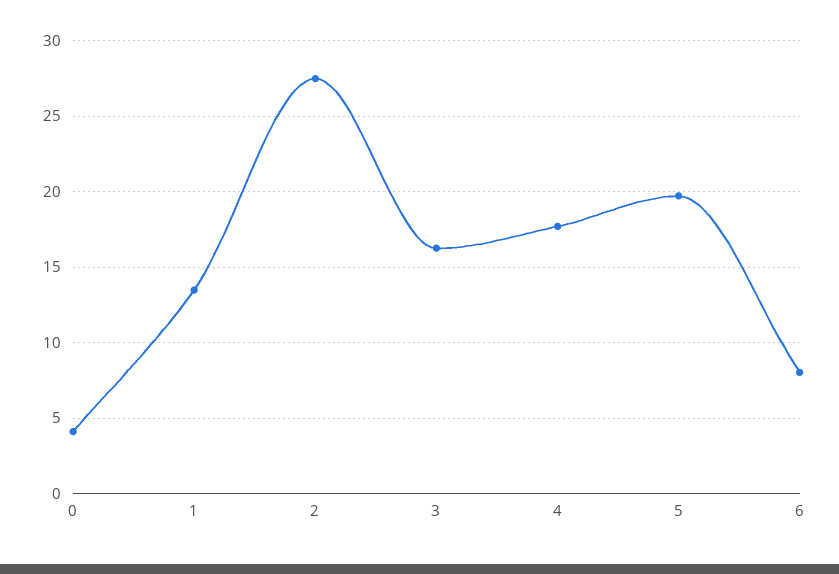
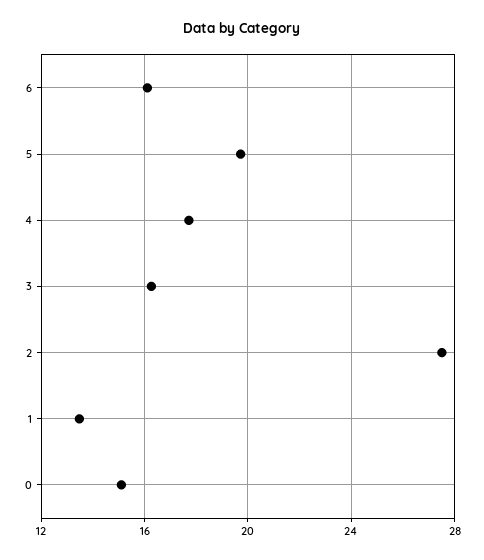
  {
-   "0": 4,
+   "0": 15,
    "1": 13.5,
    "2": 27.5,
    "3": 16.5,
    "4": 17.5,
    "5": 19.5,
-   "6": 8
+   "6": 16
  }

